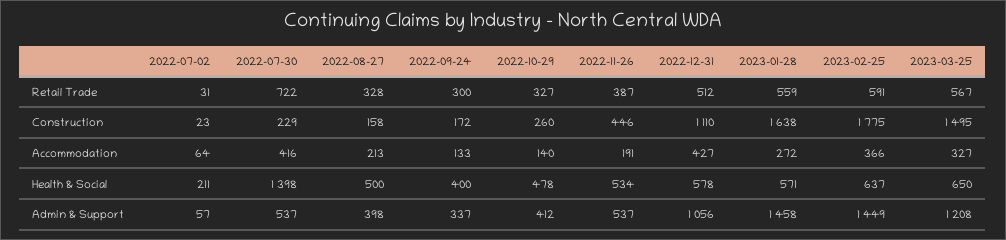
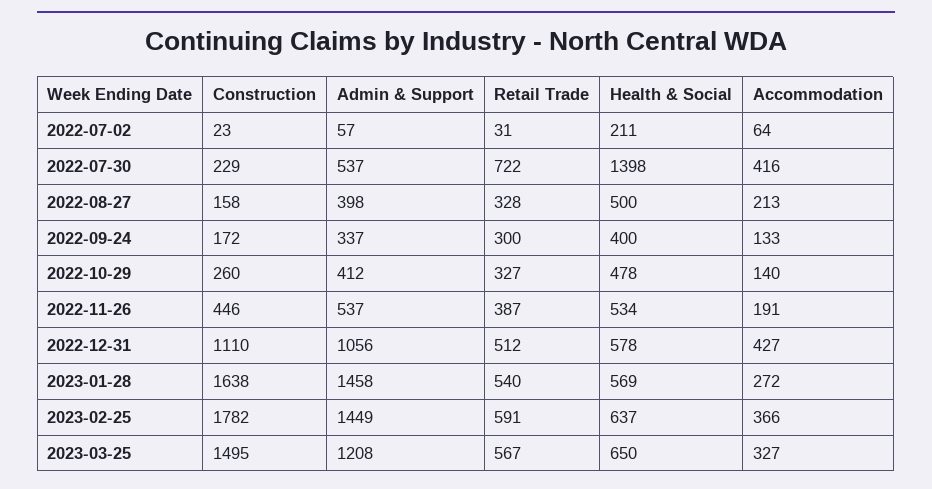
  {
    "2022-07-02": {
      "Retail Trade": 31,
      "Construction": 23,
      "Accommodation": 64,
      "Health & Social": 211,
      "Admin & Support": 57
    },
    "2022-07-30": {
      "Retail Trade": 722,
      "Construction": 229,
      "Accommodation": 416,
      "Health & Social": 1398,
      "Admin & Support": 537
    },
    "2022-08-27": {
      "Retail Trade": 328,
      "Construction": 158,
      "Accommodation": 213,
      "Health & Social": 500,
      "Admin & Support": 398
    },
    "2022-09-24": {
      "Retail Trade": 300,
      "Construction": 172,
      "Accommodation": 133,
      "Health & Social": 400,
      "Admin & Support": 337
    },
    "2022-10-29": {
      "Retail Trade": 327,
      "Construction": 260,
      "Accommodation": 140,
      "Health & Social": 478,
      "Admin & Support": 412
    },
    "2022-11-26": {
      "Retail Trade": 387,
      "Construction": 446,
      "Accommodation": 191,
      "Health & Social": 534,
      "Admin & Support": 537
    },
    "2022-12-31": {
      "Retail Trade": 512,
      "Construction": 1110,
      "Accommodation": 427,
      "Health & Social": 578,
      "Admin & Support": 1056
    },
    "2023-01-28": {
-     "Retail Trade": 559,
+     "Retail Trade": 540,
      "Construction": 1638,
      "Accommodation": 272,
-     "Health & Social": 571,
+     "Health & Social": 569,
      "Admin & Support": 1458
    },
    "2023-02-25": {
      "Retail Trade": 591,
-     "Construction": 1775,
+     "Construction": 1782,
      "Accommodation": 366,
      "Health & Social": 637,
      "Admin & Support": 1449
    },
    "2023-03-25": {
      "Retail Trade": 567,
      "Construction": 1495,
      "Accommodation": 327,
      "Health & Social": 650,
      "Admin & Support": 1208
    }
  }

